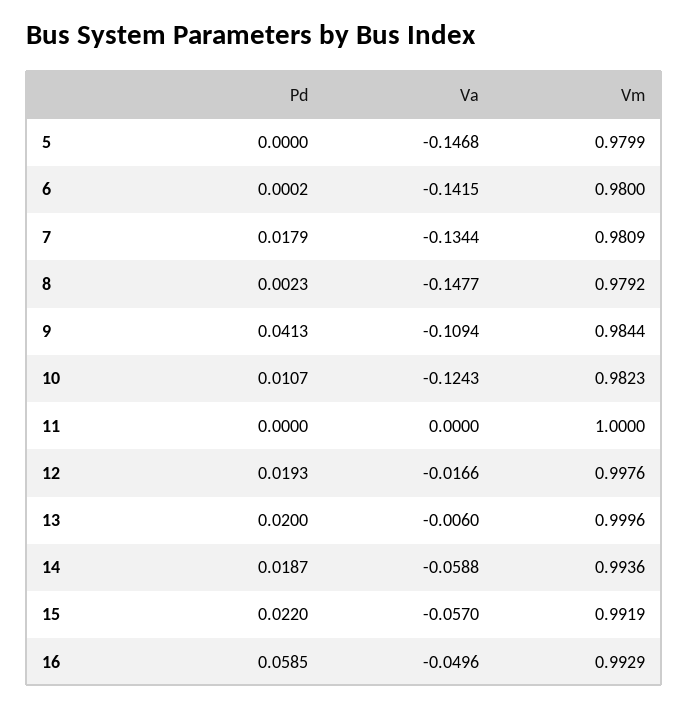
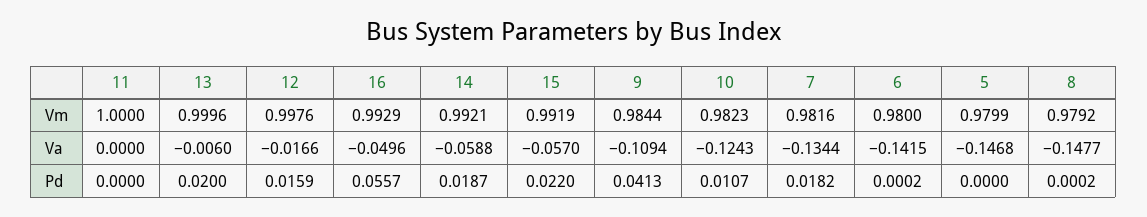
  {
    "Pd": {
      "5": 0,
      "6": 0.0002,
-     "7": 0.0179,
+     "7": 0.0182,
-     "8": 0.0023,
+     "8": 0.0002,
      "9": 0.0413,
      "10": 0.0107,
      "11": 0,
-     "12": 0.0193,
+     "12": 0.0159,
      "13": 0.02,
      "14": 0.0187,
      "15": 0.022,
-     "16": 0.0585
+     "16": 0.0557
    },
    "Va": {
      "5": -0.1468,
      "6": -0.1415,
      "7": -0.1344,
      "8": -0.1477,
      "9": -0.1094,
      "10": -0.1243,
      "11": 0,
      "12": -0.0166,
      "13": -0.006,
      "14": -0.0588,
      "15": -0.057,
      "16": -0.0496
    },
    "Vm": {
      "5": 0.9799,
      "6": 0.98,
-     "7": 0.9809,
+     "7": 0.9816,
      "8": 0.9792,
      "9": 0.9844,
      "10": 0.9823,
      "11": 1,
      "12": 0.9976,
      "13": 0.9996,
-     "14": 0.9936,
+     "14": 0.9921,
      "15": 0.9919,
      "16": 0.9929
    }
  }

